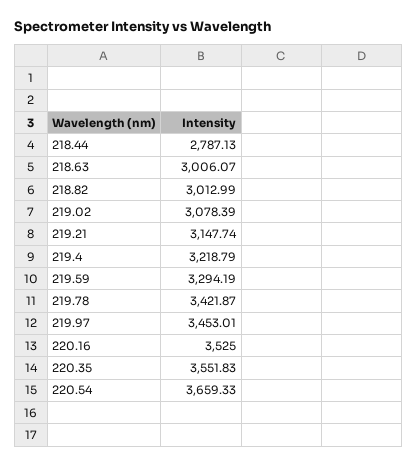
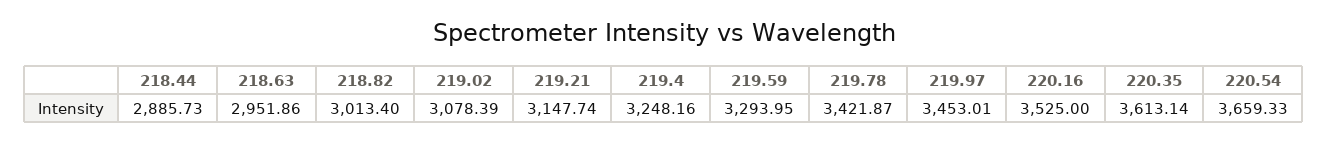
  {
-   "218.44": 2787.13,
+   "218.44": 2885.73,
-   "218.63": 3006.07,
+   "218.63": 2951.86,
-   "218.82": 3012.99,
+   "218.82": 3013.4,
    "219.02": 3078.39,
    "219.21": 3147.74,
-   "219.4": 3218.79,
+   "219.4": 3248.16,
-   "219.59": 3294.19,
+   "219.59": 3293.95,
    "219.78": 3421.87,
    "219.97": 3453.01,
    "220.16": 3525,
-   "220.35": 3551.83,
+   "220.35": 3613.14,
    "220.54": 3659.33
  }

